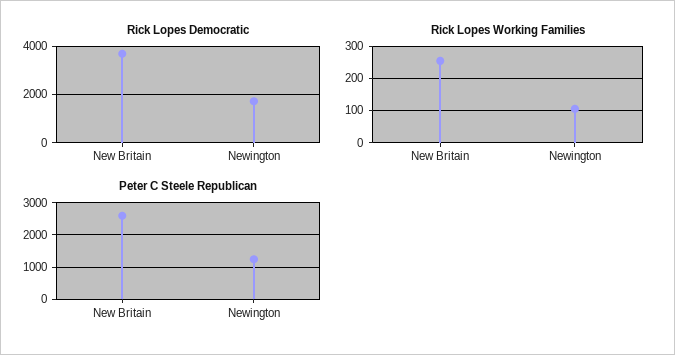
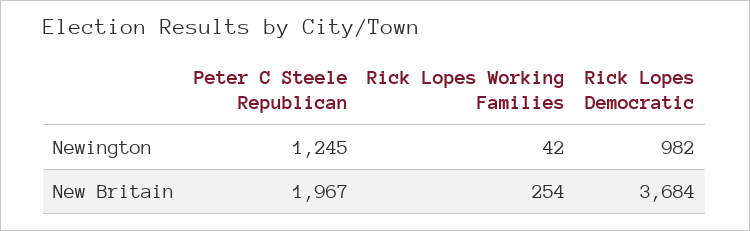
  {
    "Rick Lopes Democratic": {
      "New Britain": 3684,
-     "Newington": 1750
+     "Newington": 982
    },
    "Rick Lopes Working Families": {
      "New Britain": 254,
-     "Newington": 100
+     "Newington": 42
    },
    "Peter C Steele Republican": {
-     "New Britain": 2600,
+     "New Britain": 1967,
      "Newington": 1245
    }
  }

